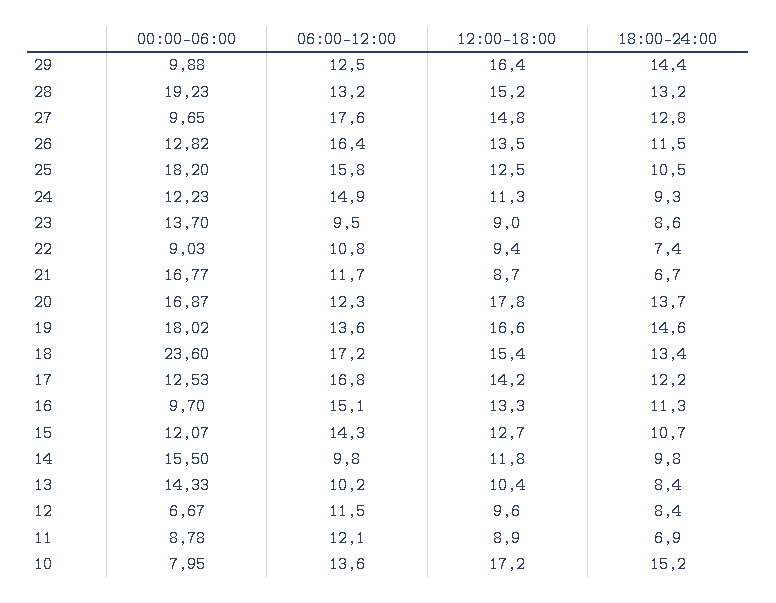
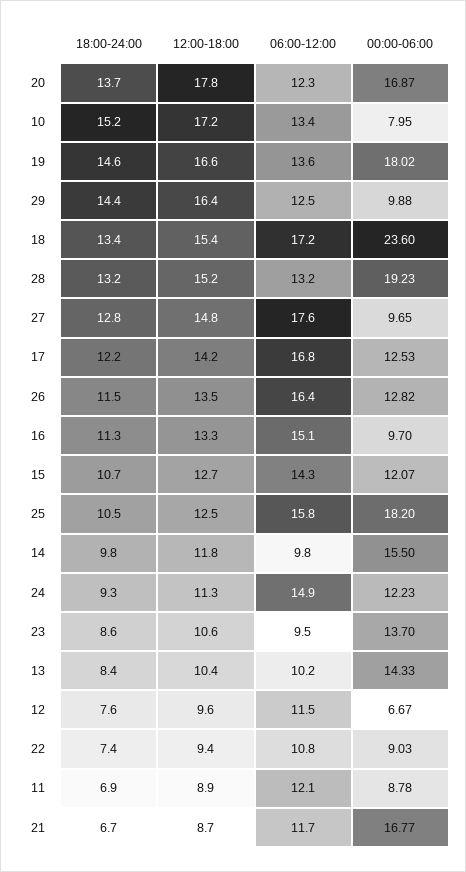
  {
    "00:00-06:00": {
      "29": 9.88,
      "28": 19.23,
      "27": 9.65,
      "26": 12.82,
      "25": 18.2,
      "24": 12.23,
      "23": 13.7,
      "22": 9.03,
      "21": 16.77,
      "20": 16.87,
      "19": 18.02,
      "18": 23.6,
      "17": 12.53,
      "16": 9.7,
      "15": 12.07,
      "14": 15.5,
      "13": 14.33,
      "12": 6.67,
      "11": 8.78,
      "10": 7.95
    },
    "06:00-12:00": {
      "29": 12.5,
      "28": 13.2,
      "27": 17.6,
      "26": 16.4,
      "25": 15.8,
      "24": 14.9,
      "23": 9.5,
      "22": 10.8,
      "21": 11.7,
      "20": 12.3,
      "19": 13.6,
      "18": 17.2,
      "17": 16.8,
      "16": 15.1,
      "15": 14.3,
      "14": 9.8,
      "13": 10.2,
      "12": 11.5,
      "11": 12.1,
-     "10": 13.6
+     "10": 13.4
    },
    "12:00-18:00": {
      "29": 16.4,
      "28": 15.2,
      "27": 14.8,
      "26": 13.5,
      "25": 12.5,
      "24": 11.3,
-     "23": 9,
+     "23": 10.6,
      "22": 9.4,
      "21": 8.7,
      "20": 17.8,
      "19": 16.6,
      "18": 15.4,
      "17": 14.2,
      "16": 13.3,
      "15": 12.7,
      "14": 11.8,
      "13": 10.4,
      "12": 9.6,
      "11": 8.9,
      "10": 17.2
    },
    "18:00-24:00": {
      "29": 14.4,
      "28": 13.2,
      "27": 12.8,
      "26": 11.5,
      "25": 10.5,
      "24": 9.3,
      "23": 8.6,
      "22": 7.4,
      "21": 6.7,
      "20": 13.7,
      "19": 14.6,
      "18": 13.4,
      "17": 12.2,
      "16": 11.3,
      "15": 10.7,
      "14": 9.8,
      "13": 8.4,
-     "12": 8.4,
+     "12": 7.6,
      "11": 6.9,
      "10": 15.2
    }
  }

